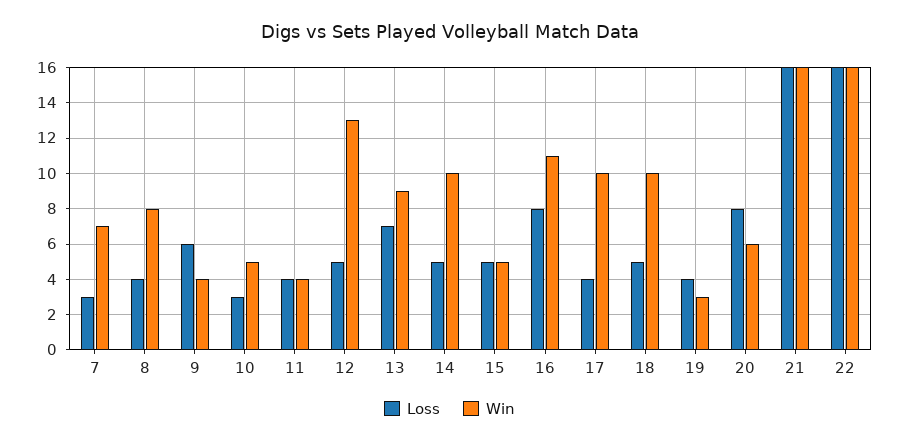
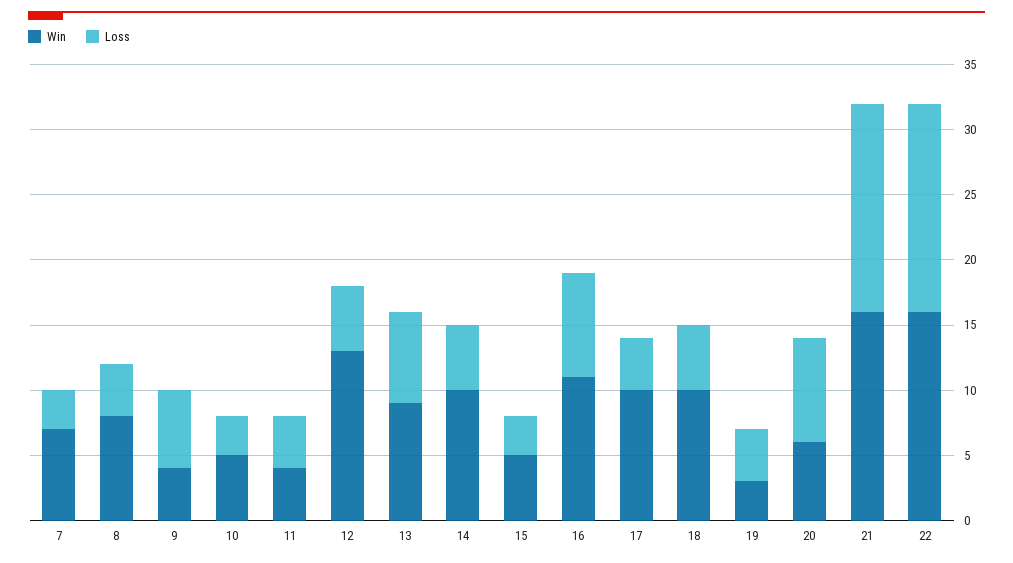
  {
    "Loss": {
      "7": 3,
      "8": 4,
      "9": 6,
      "10": 3,
      "11": 4,
      "12": 5,
      "13": 7,
      "14": 5,
-     "15": 5,
+     "15": 3,
      "16": 8,
      "17": 4,
      "18": 5,
      "19": 4,
      "20": 8,
      "21": 16,
      "22": 16
    },
    "Win": {
      "7": 7,
      "8": 8,
      "9": 4,
      "10": 5,
      "11": 4,
      "12": 13,
      "13": 9,
      "14": 10,
      "15": 5,
      "16": 11,
      "17": 10,
      "18": 10,
      "19": 3,
      "20": 6,
      "21": 16,
      "22": 16
    }
  }

